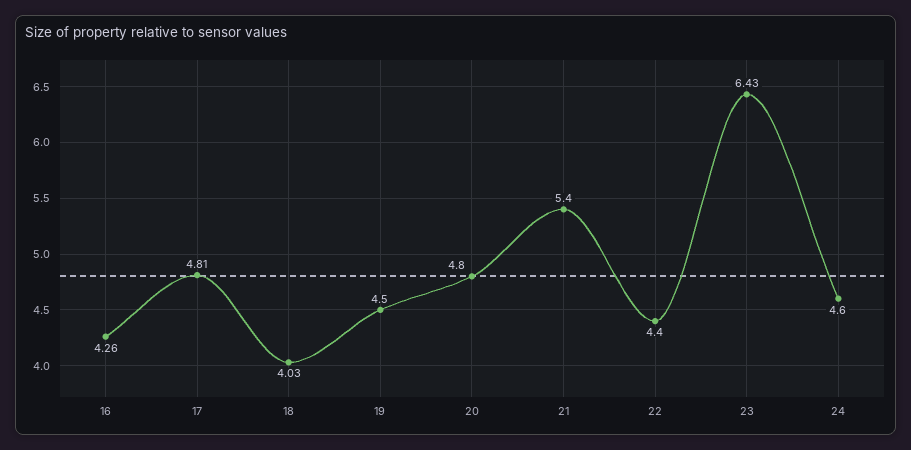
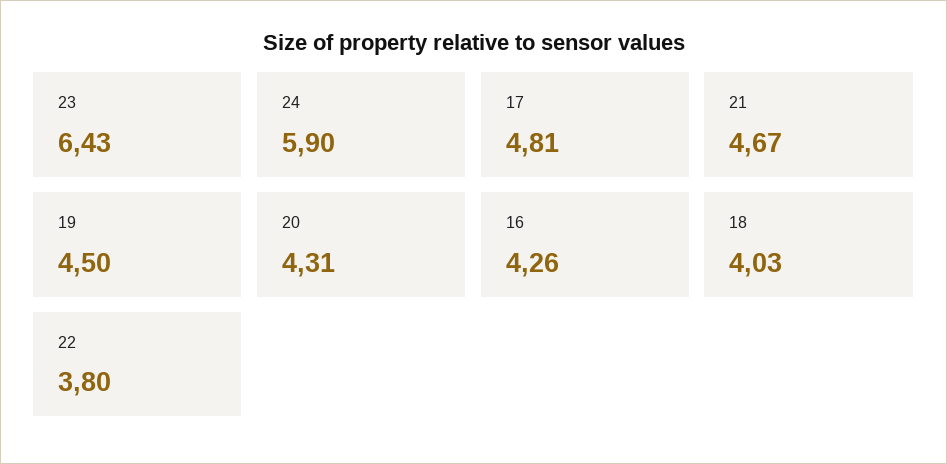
  {
    "16": 4.26,
    "17": 4.81,
    "18": 4.03,
    "19": 4.5,
-   "20": 4.8,
+   "20": 4.31,
-   "21": 5.4,
+   "21": 4.67,
-   "22": 4.4,
+   "22": 3.8,
    "23": 6.43,
-   "24": 4.6
+   "24": 5.9
  }

